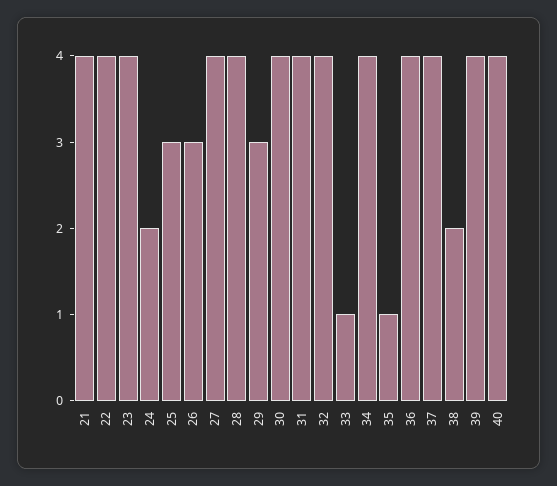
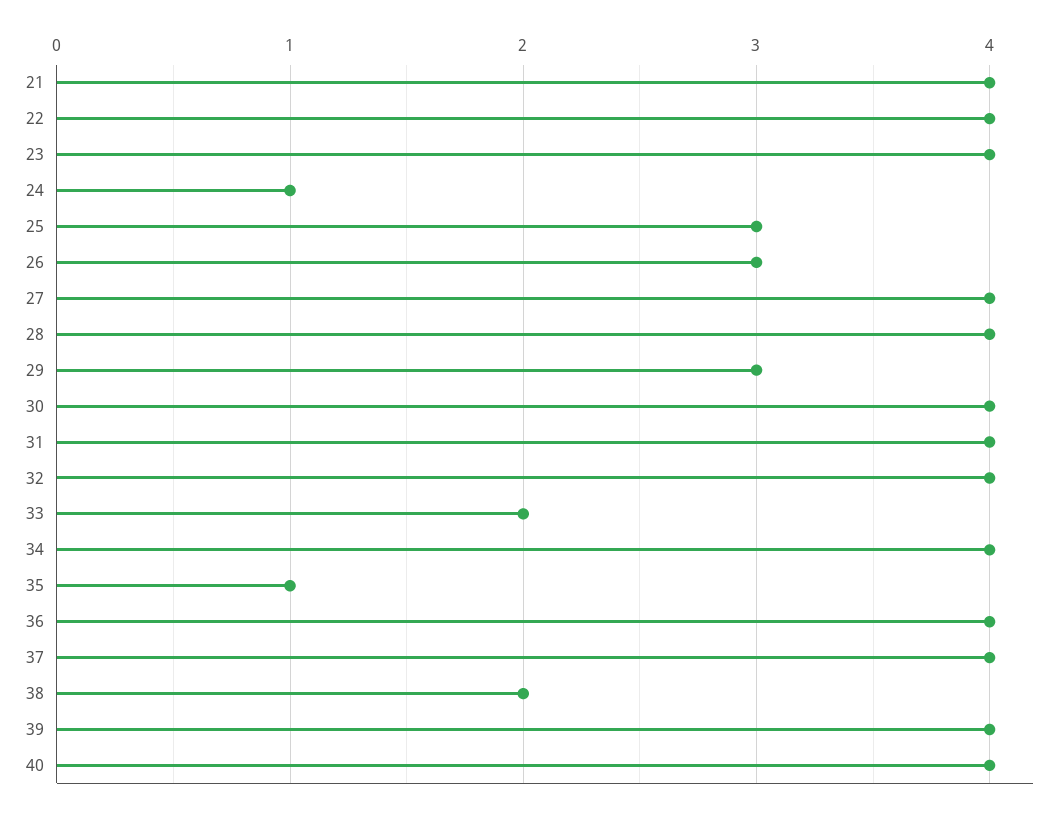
  {
    "21": 4,
    "22": 4,
    "23": 4,
-   "24": 2,
+   "24": 1,
    "25": 3,
    "26": 3,
    "27": 4,
    "28": 4,
    "29": 3,
    "30": 4,
    "31": 4,
    "32": 4,
-   "33": 1,
+   "33": 2,
    "34": 4,
    "35": 1,
    "36": 4,
    "37": 4,
    "38": 2,
    "39": 4,
    "40": 4
  }

